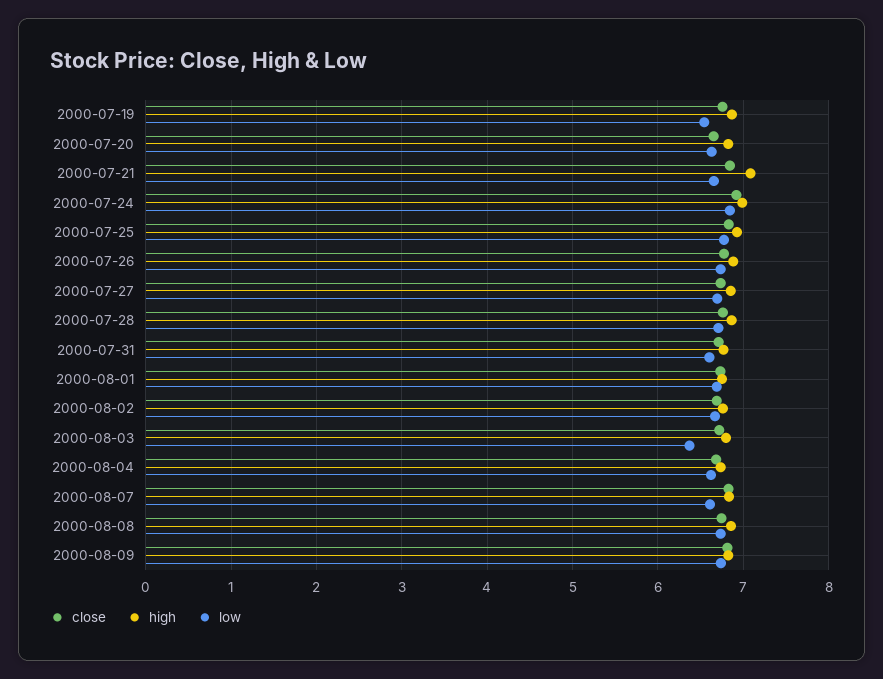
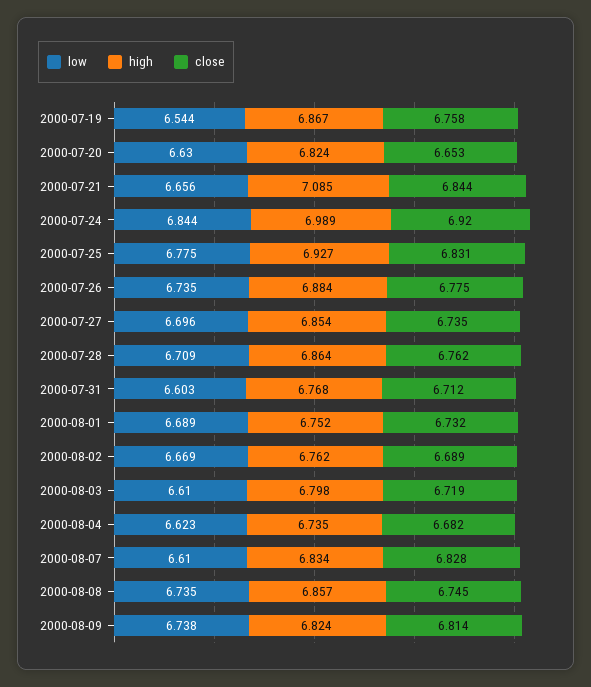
  {
    "close": {
      "2000-07-19": 6.758,
      "2000-07-20": 6.653,
      "2000-07-21": 6.844,
      "2000-07-24": 6.92,
      "2000-07-25": 6.831,
      "2000-07-26": 6.775,
      "2000-07-27": 6.735,
      "2000-07-28": 6.762,
      "2000-07-31": 6.712,
      "2000-08-01": 6.732,
      "2000-08-02": 6.689,
      "2000-08-03": 6.719,
      "2000-08-04": 6.682,
      "2000-08-07": 6.828,
      "2000-08-08": 6.745,
      "2000-08-09": 6.814
    },
    "high": {
      "2000-07-19": 6.867,
      "2000-07-20": 6.824,
      "2000-07-21": 7.085,
      "2000-07-24": 6.989,
      "2000-07-25": 6.927,
      "2000-07-26": 6.884,
      "2000-07-27": 6.854,
      "2000-07-28": 6.864,
      "2000-07-31": 6.768,
      "2000-08-01": 6.752,
      "2000-08-02": 6.762,
      "2000-08-03": 6.798,
      "2000-08-04": 6.735,
      "2000-08-07": 6.834,
      "2000-08-08": 6.857,
      "2000-08-09": 6.824
    },
    "low": {
      "2000-07-19": 6.544,
      "2000-07-20": 6.63,
      "2000-07-21": 6.656,
      "2000-07-24": 6.844,
      "2000-07-25": 6.775,
      "2000-07-26": 6.735,
      "2000-07-27": 6.696,
      "2000-07-28": 6.709,
      "2000-07-31": 6.603,
      "2000-08-01": 6.689,
      "2000-08-02": 6.669,
-     "2000-08-03": 6.4,
+     "2000-08-03": 6.61,
      "2000-08-04": 6.623,
      "2000-08-07": 6.61,
      "2000-08-08": 6.735,
      "2000-08-09": 6.738
    }
  }

